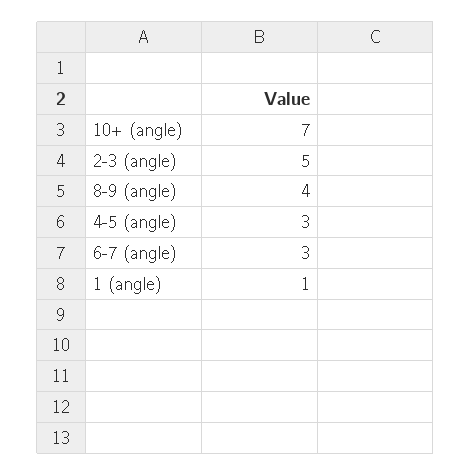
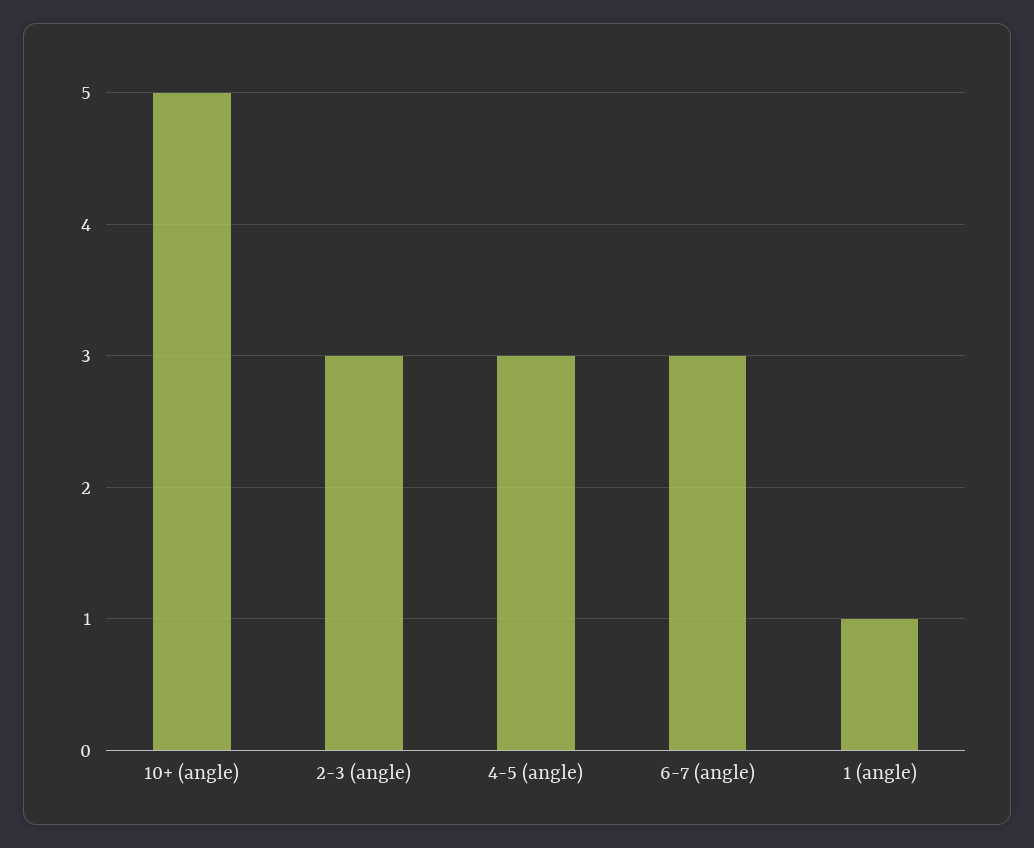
  {
-   "10+ (angle)": 7,
+   "10+ (angle)": 5,
-   "2-3 (angle)": 5,
+   "2-3 (angle)": 3,
-   "8-9 (angle)": 4,
    "4-5 (angle)": 3,
    "6-7 (angle)": 3,
    "1 (angle)": 1
  }

